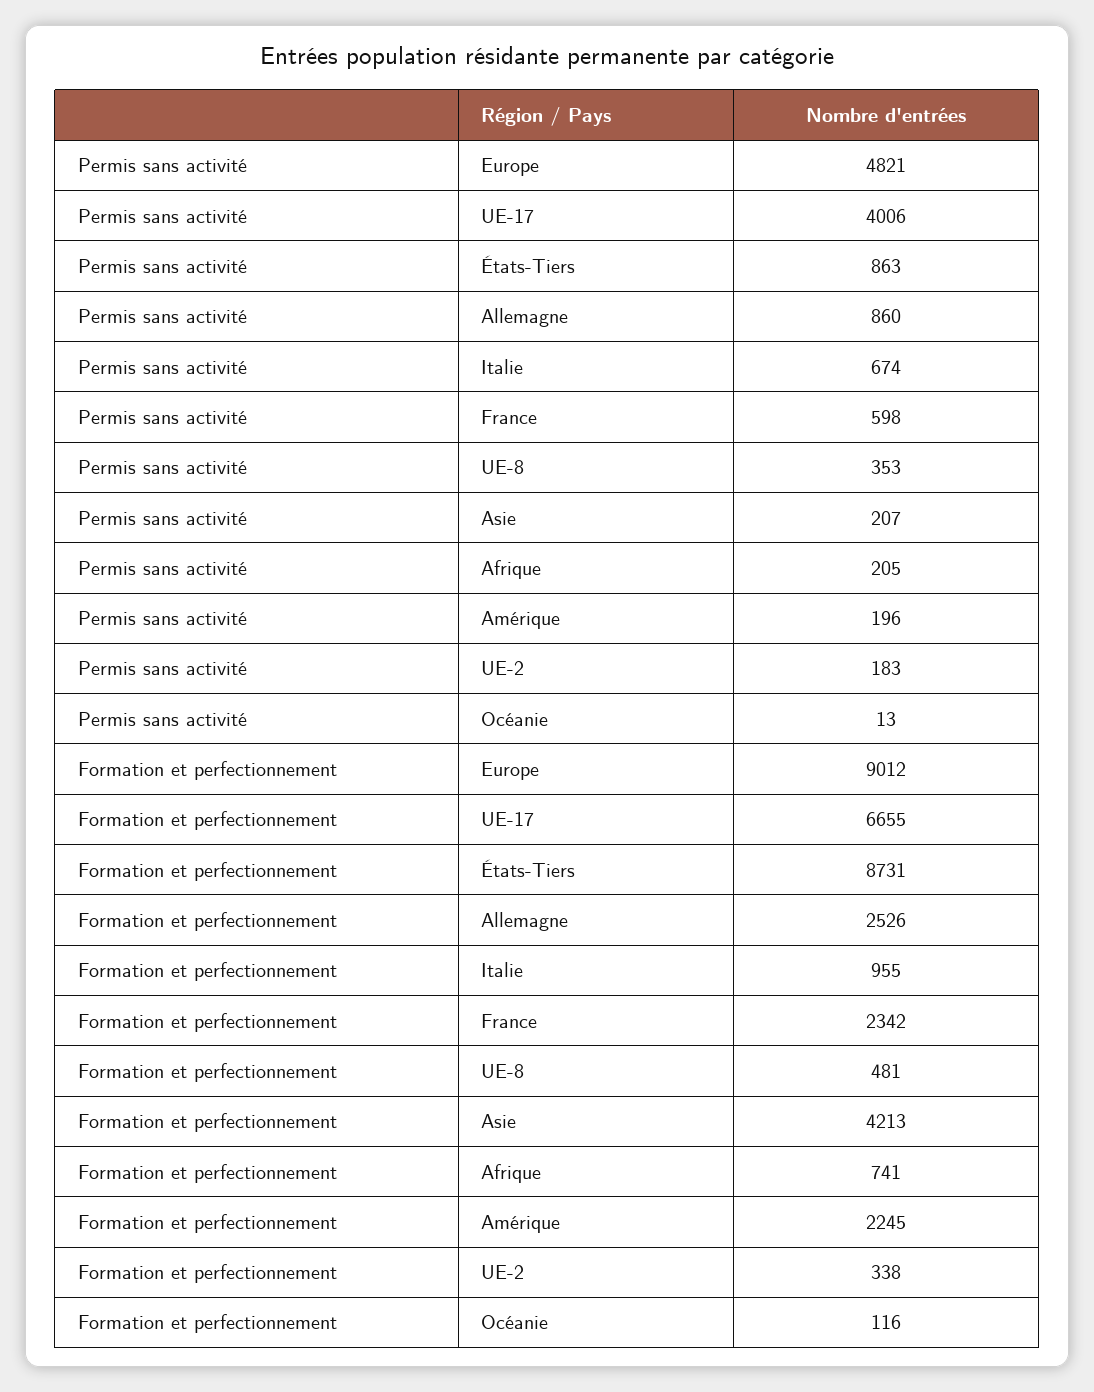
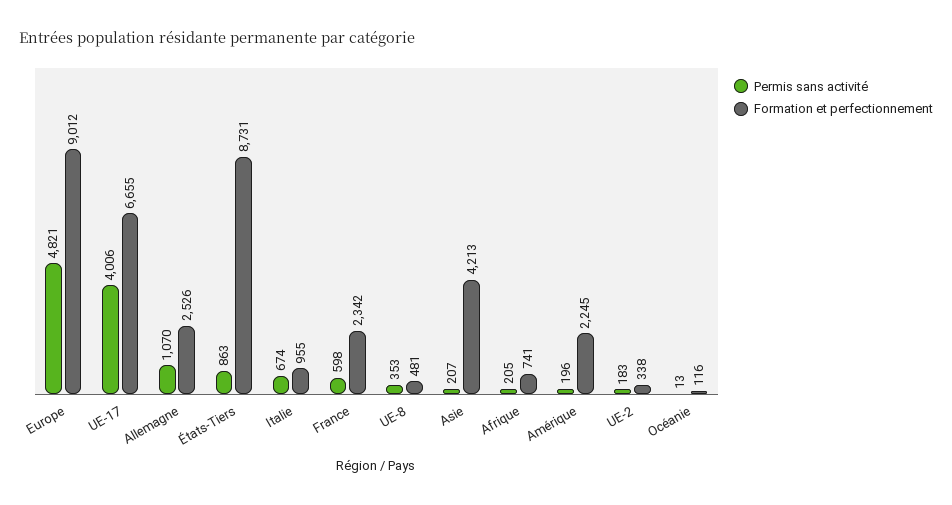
  {
    "Permis sans activité": {
      "Europe": 4821,
      "UE-17": 4006,
      "États-Tiers": 863,
-     "Allemagne": 860,
+     "Allemagne": 1070,
      "Italie": 674,
      "France": 598,
      "UE-8": 353,
      "Asie": 207,
      "Afrique": 205,
      "Amérique": 196,
      "UE-2": 183,
      "Océanie": 13
    },
    "Formation et perfectionnement": {
      "Europe": 9012,
      "UE-17": 6655,
      "États-Tiers": 8731,
      "Allemagne": 2526,
      "Italie": 955,
      "France": 2342,
      "UE-8": 481,
      "Asie": 4213,
      "Afrique": 741,
      "Amérique": 2245,
      "UE-2": 338,
      "Océanie": 116
    }
  }

